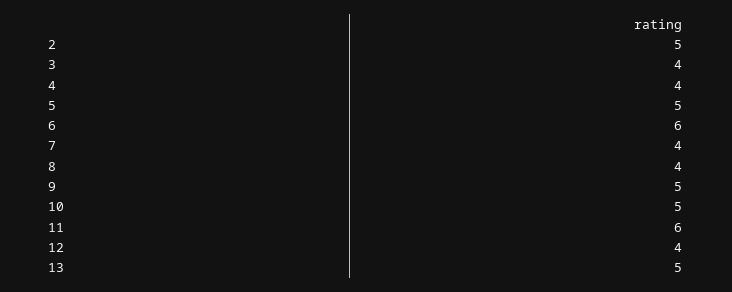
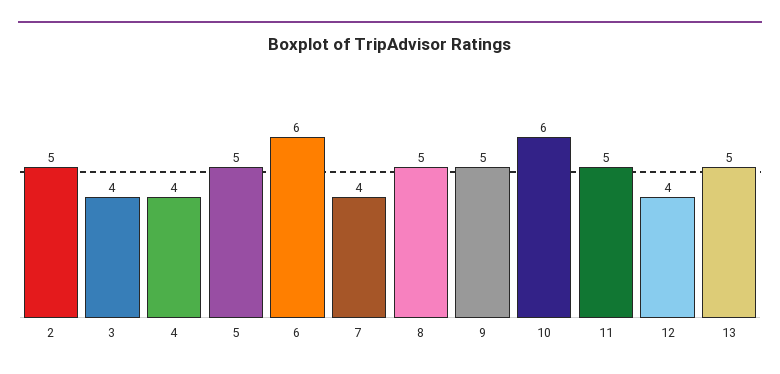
  {
    "2": 5,
    "3": 4,
    "4": 4,
    "5": 5,
    "6": 6,
    "7": 4,
-   "8": 4,
+   "8": 5,
    "9": 5,
-   "10": 5,
+   "10": 6,
-   "11": 6,
+   "11": 5,
    "12": 4,
    "13": 5
  }

